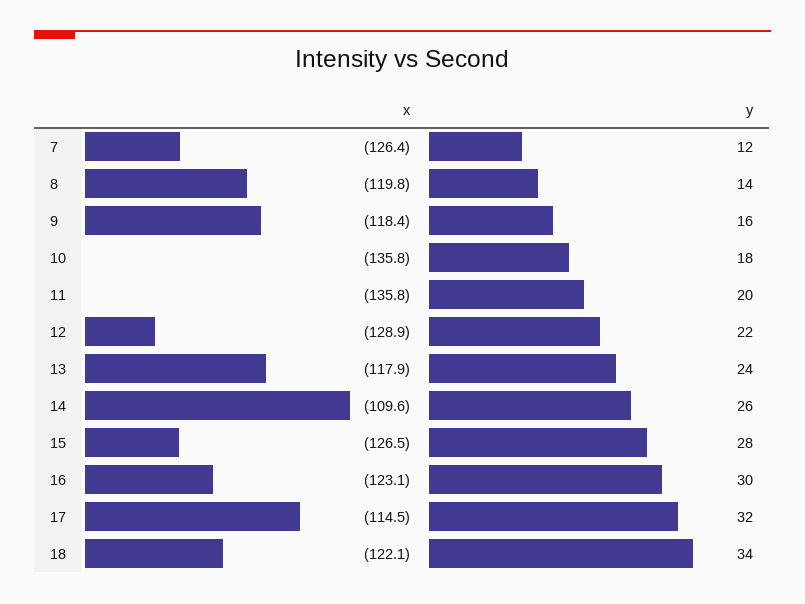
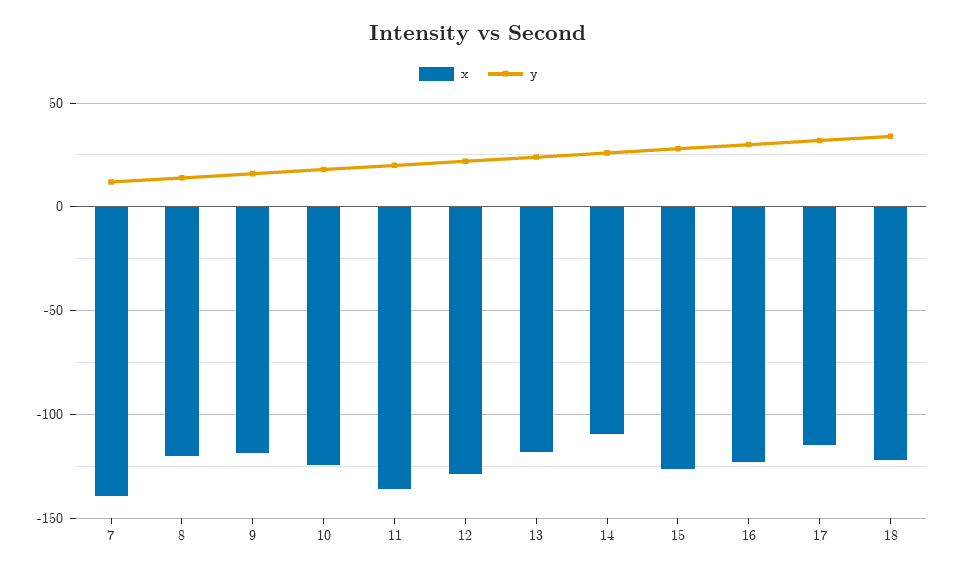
  {
    "x": {
-     "7": -126.4,
+     "7": -140,
      "8": -119.8,
      "9": -118.4,
-     "10": -135.8,
+     "10": -125,
      "11": -135.8,
      "12": -128.9,
      "13": -117.9,
      "14": -109.6,
      "15": -126.5,
      "16": -123.1,
      "17": -114.5,
      "18": -122.1
    },
    "y": {
      "7": 12,
      "8": 14,
      "9": 16,
      "10": 18,
      "11": 20,
      "12": 22,
      "13": 24,
      "14": 26,
      "15": 28,
      "16": 30,
      "17": 32,
      "18": 34
    }
  }

